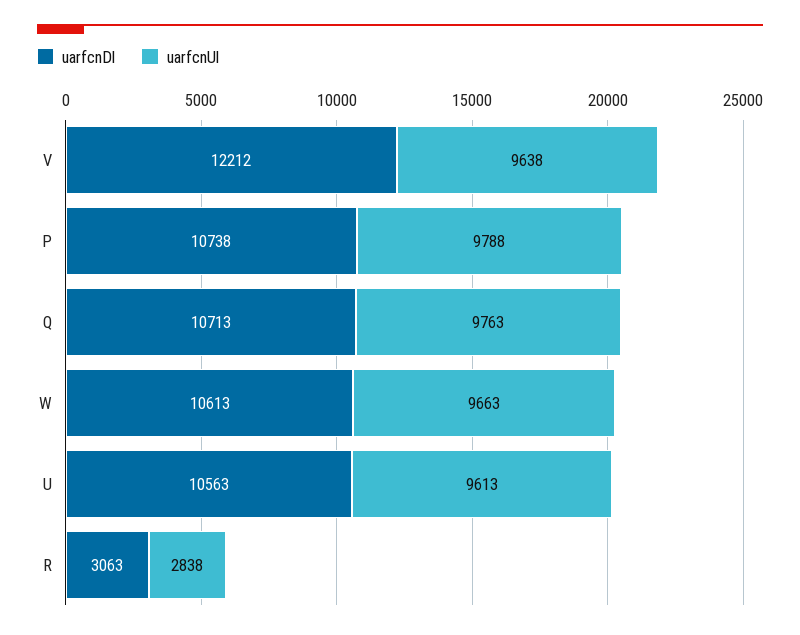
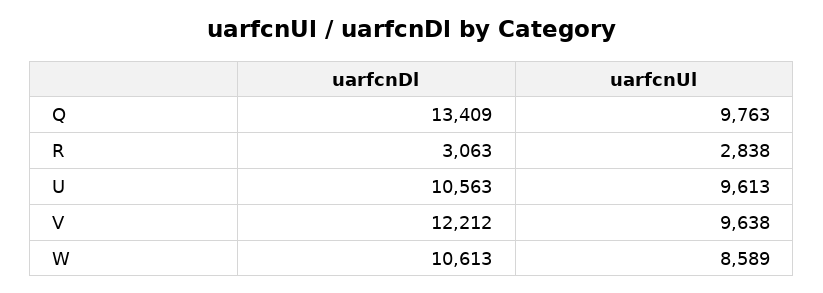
  {
    "uarfcnDl": {
      "V": 12212,
-     "P": 10738,
-     "Q": 10713,
+     "Q": 13409,
      "W": 10613,
      "U": 10563,
      "R": 3063
    },
    "uarfcnUl": {
      "V": 9638,
-     "P": 9788,
      "Q": 9763,
-     "W": 9663,
+     "W": 8589,
      "U": 9613,
      "R": 2838
    }
  }

